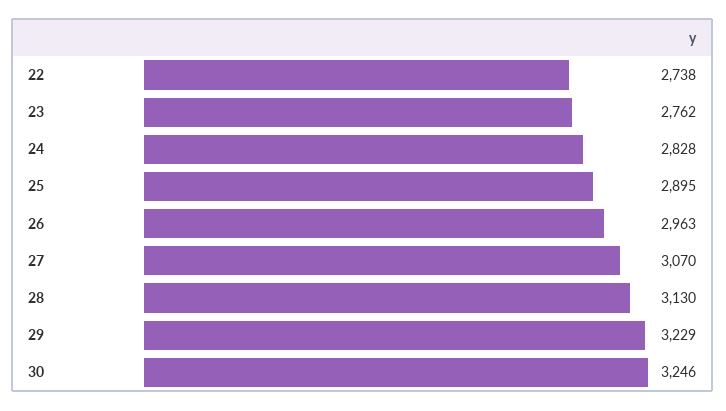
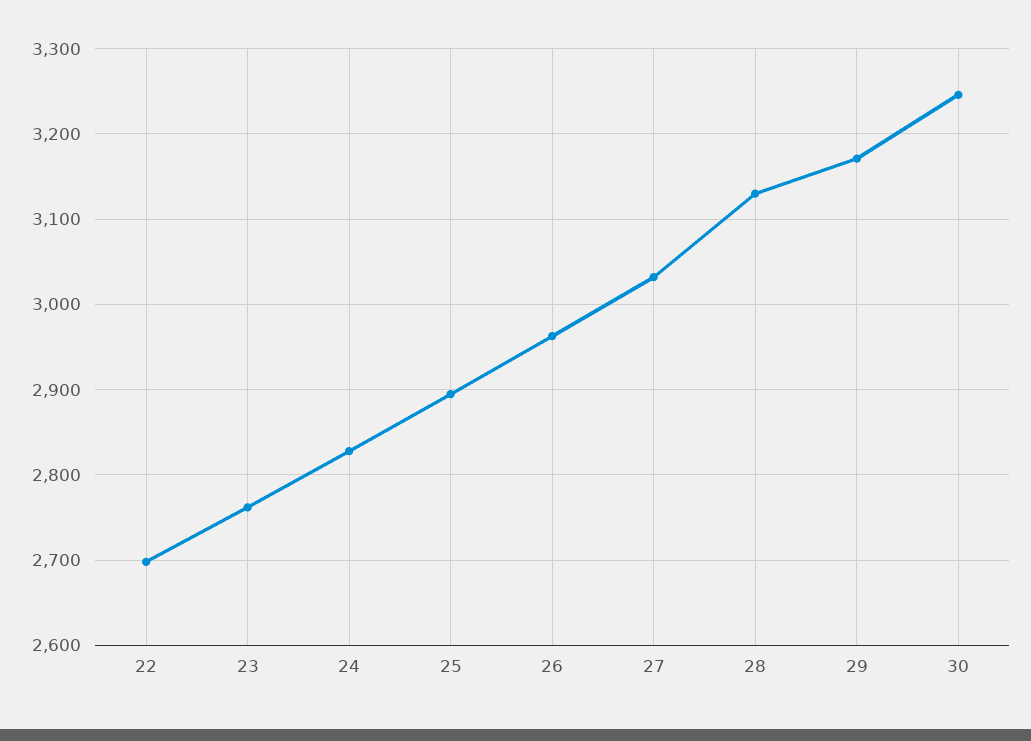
  {
-   "22": 2738,
+   "22": 2700,
    "23": 2762,
    "24": 2828,
    "25": 2895,
    "26": 2963,
-   "27": 3070,
+   "27": 3030,
    "28": 3130,
-   "29": 3229,
+   "29": 3170,
    "30": 3246
  }

